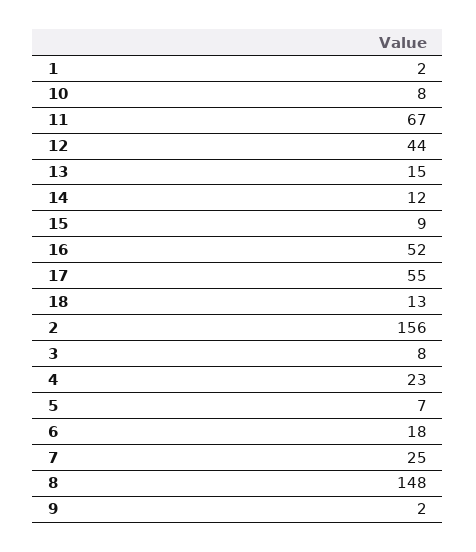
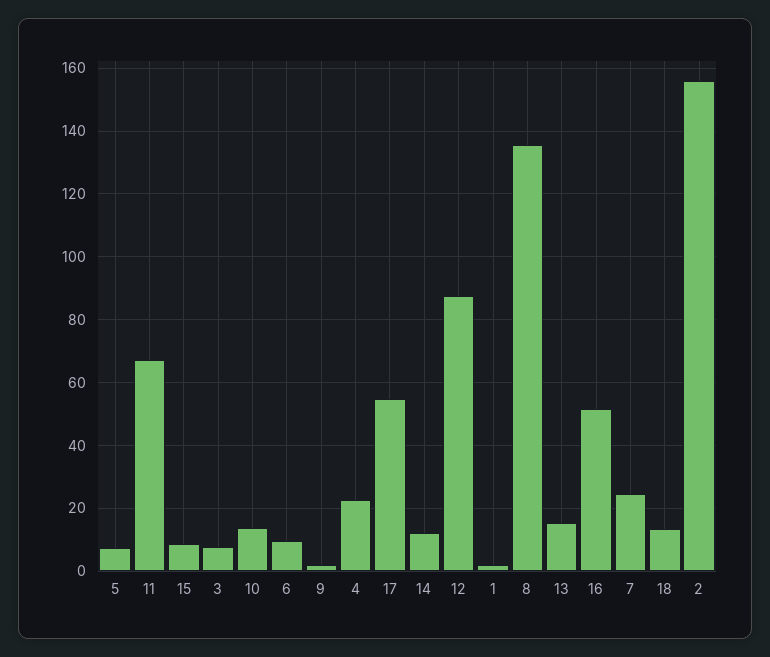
  {
    "1": 2,
-   "10": 8,
+   "10": 14,
    "11": 67,
-   "12": 44,
+   "12": 88,
    "13": 15,
    "14": 12,
    "15": 9,
    "16": 52,
    "17": 55,
    "18": 13,
    "2": 156,
    "3": 8,
    "4": 23,
    "5": 7,
-   "6": 18,
+   "6": 10,
    "7": 25,
-   "8": 148,
+   "8": 136,
    "9": 2
  }

